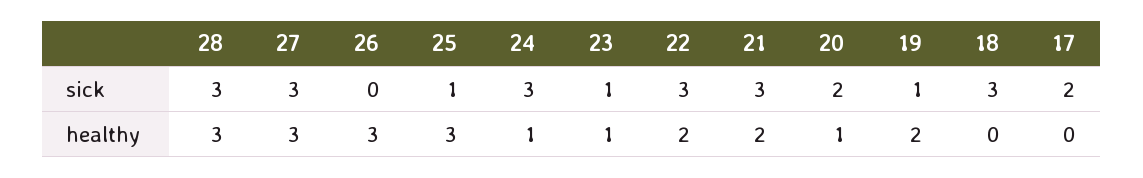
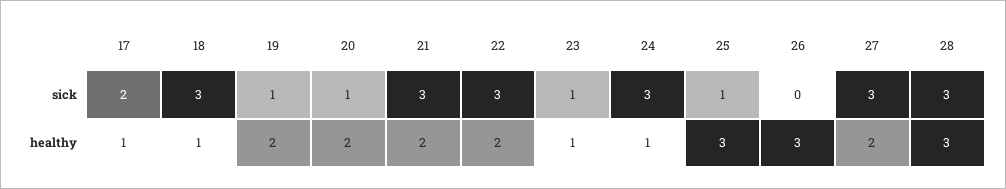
  {
    "28": {
      "sick": 3,
      "healthy": 3
    },
    "27": {
      "sick": 3,
-     "healthy": 3
+     "healthy": 2
    },
    "26": {
      "sick": 0,
      "healthy": 3
    },
    "25": {
      "sick": 1,
      "healthy": 3
    },
    "24": {
      "sick": 3,
      "healthy": 1
    },
    "23": {
      "sick": 1,
      "healthy": 1
    },
    "22": {
      "sick": 3,
      "healthy": 2
    },
    "21": {
      "sick": 3,
      "healthy": 2
    },
    "20": {
-     "sick": 2,
+     "sick": 1,
-     "healthy": 1
+     "healthy": 2
    },
    "19": {
      "sick": 1,
      "healthy": 2
    },
    "18": {
      "sick": 3,
-     "healthy": 0
+     "healthy": 1
    },
    "17": {
      "sick": 2,
-     "healthy": 0
+     "healthy": 1
    }
  }

